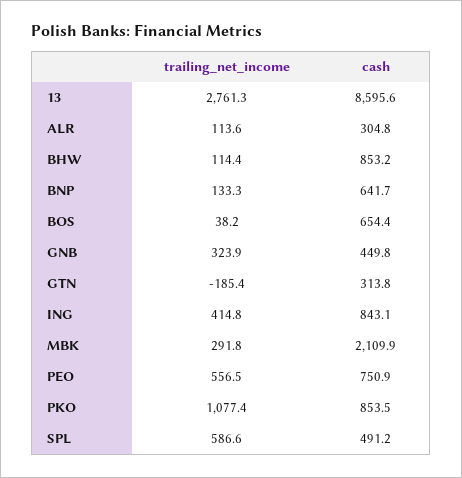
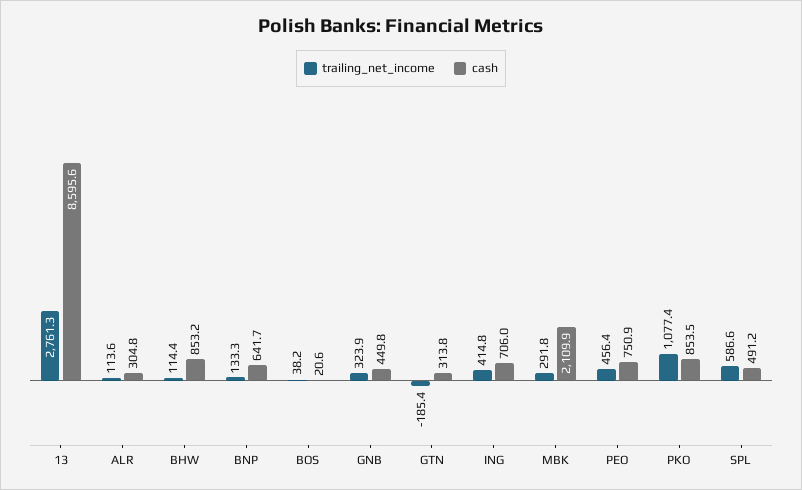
  {
    "trailing_net_income": {
      "13": 2761.3,
      "ALR": 113.6,
      "BHW": 114.4,
      "BNP": 133.3,
      "BOS": 38.2,
      "GNB": 323.9,
      "GTN": -185.4,
      "ING": 414.8,
      "MBK": 291.8,
-     "PEO": 556.5,
+     "PEO": 456.4,
      "PKO": 1077.4,
      "SPL": 586.6
    },
    "cash": {
      "13": 8595.6,
      "ALR": 304.8,
      "BHW": 853.2,
      "BNP": 641.7,
-     "BOS": 654.4,
+     "BOS": 20.6,
      "GNB": 449.8,
      "GTN": 313.8,
-     "ING": 843.1,
+     "ING": 706,
      "MBK": 2109.9,
      "PEO": 750.9,
      "PKO": 853.5,
      "SPL": 491.2
    }
  }

